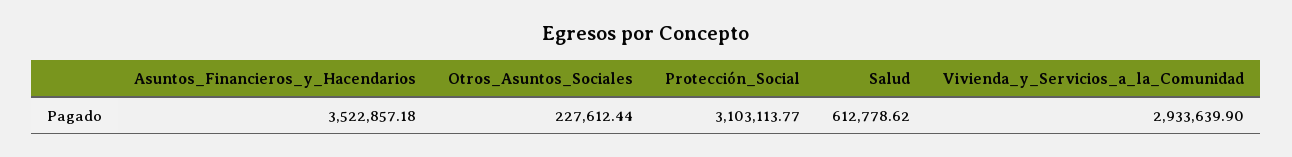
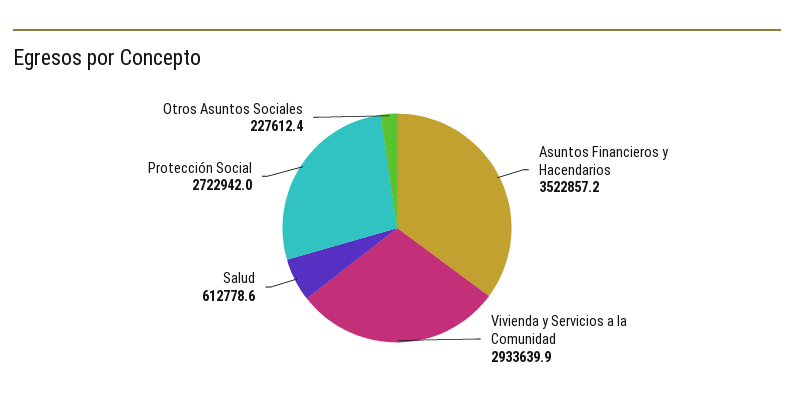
  {
    "Asuntos_Financieros_y_Hacendarios": 3522857.18,
    "Otros_Asuntos_Sociales": 227612.44,
-   "Protección_Social": 3103113.77,
+   "Protección_Social": 2722942,
    "Salud": 612778.62,
    "Vivienda_y_Servicios_a_la_Comunidad": 2933639.9
  }

